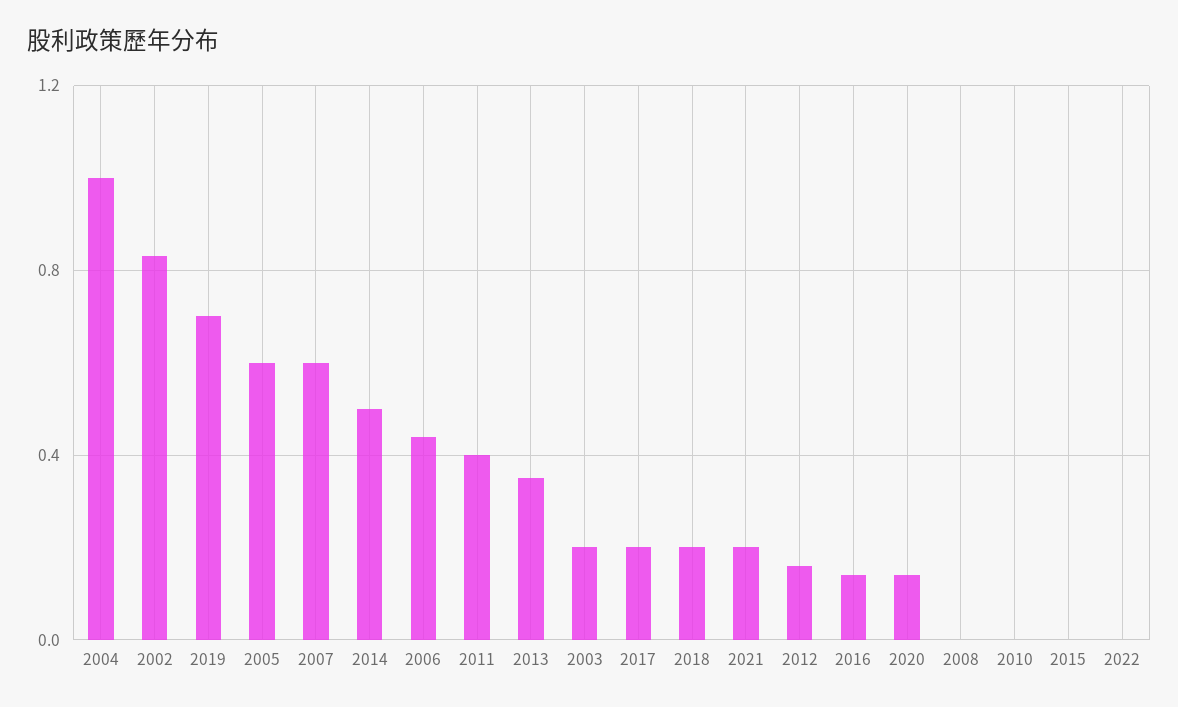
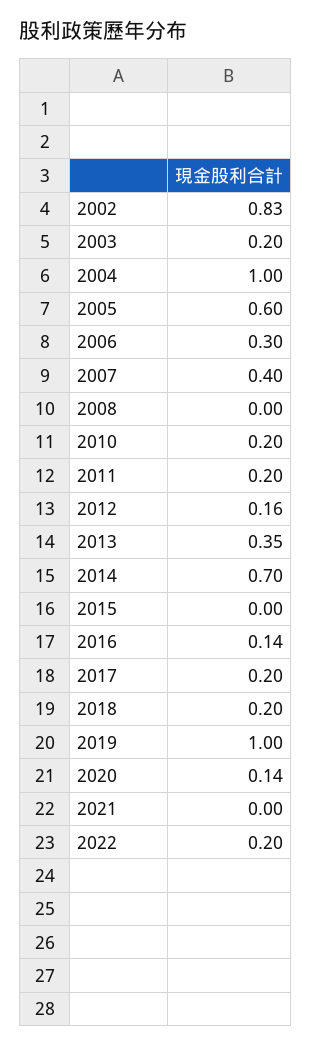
  {
    "2004": 1,
    "2002": 0.83,
-   "2019": 0.7,
+   "2019": 1,
    "2005": 0.6,
-   "2007": 0.6,
+   "2007": 0.4,
-   "2014": 0.5,
+   "2014": 0.7,
-   "2006": 0.45,
+   "2006": 0.3,
-   "2011": 0.4,
+   "2011": 0.2,
    "2013": 0.35,
    "2003": 0.2,
    "2017": 0.2,
    "2018": 0.2,
-   "2021": 0.2,
+   "2021": 0,
    "2012": 0.16,
    "2016": 0.14,
    "2020": 0.14,
    "2008": 0,
-   "2010": 0,
+   "2010": 0.2,
    "2015": 0,
-   "2022": 0
+   "2022": 0.2
  }

